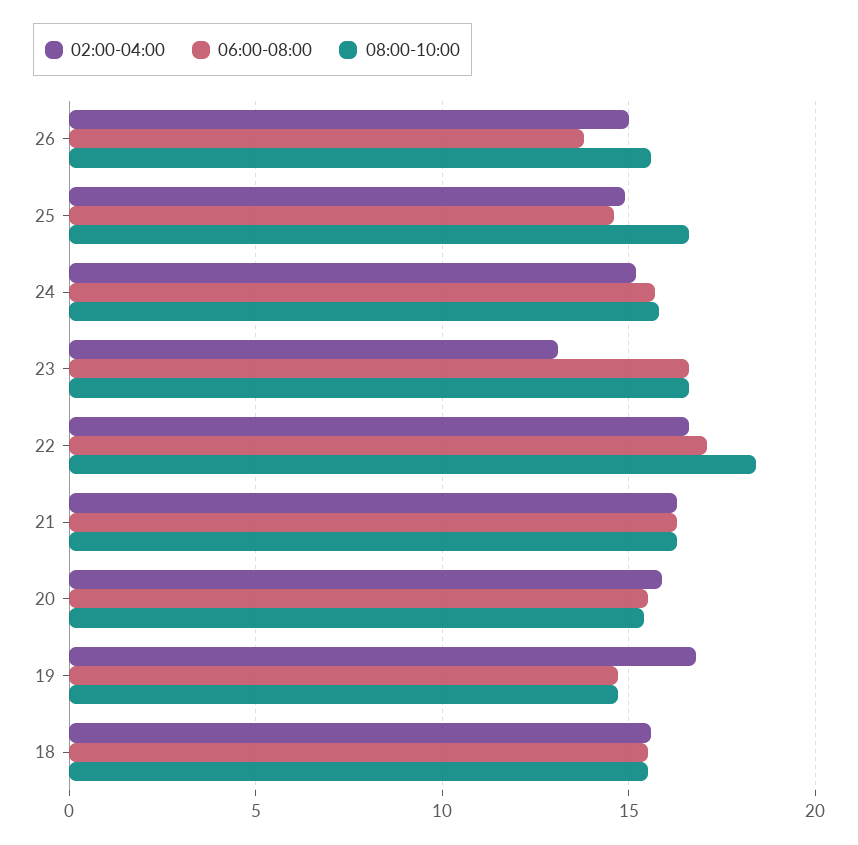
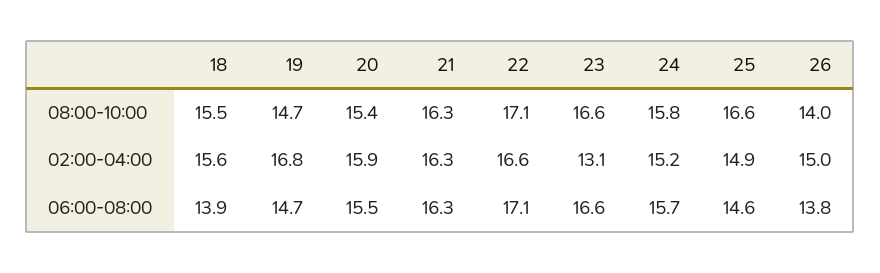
  {
    "02:00-04:00": {
      "26": 15,
      "25": 14.9,
      "24": 15.2,
      "23": 13.1,
      "22": 16.6,
      "21": 16.3,
      "20": 15.9,
      "19": 16.8,
      "18": 15.6
    },
    "06:00-08:00": {
      "26": 13.8,
      "25": 14.6,
      "24": 15.7,
      "23": 16.6,
      "22": 17.1,
      "21": 16.3,
      "20": 15.5,
      "19": 14.7,
-     "18": 15.5
+     "18": 13.9
    },
    "08:00-10:00": {
-     "26": 15.5,
+     "26": 14,
      "25": 16.6,
      "24": 15.8,
      "23": 16.6,
-     "22": 18.5,
+     "22": 17.1,
      "21": 16.3,
      "20": 15.4,
      "19": 14.7,
      "18": 15.5
    }
  }

